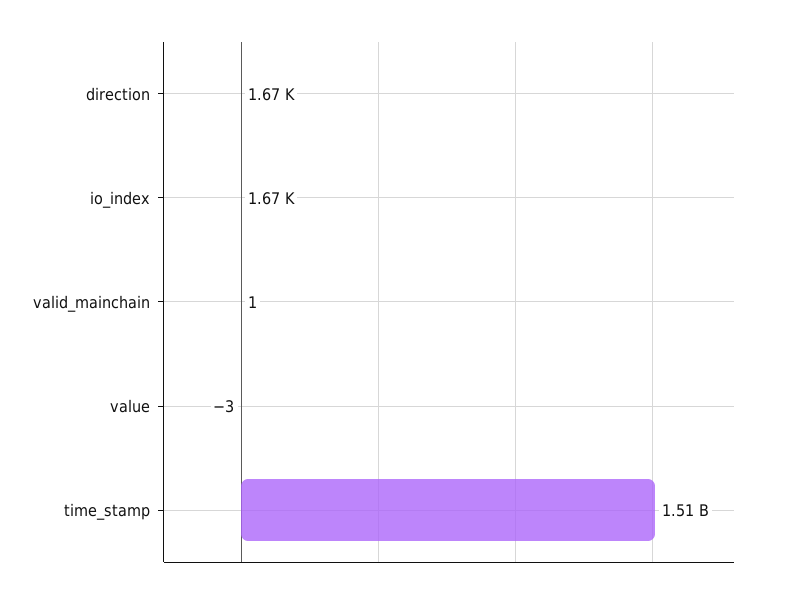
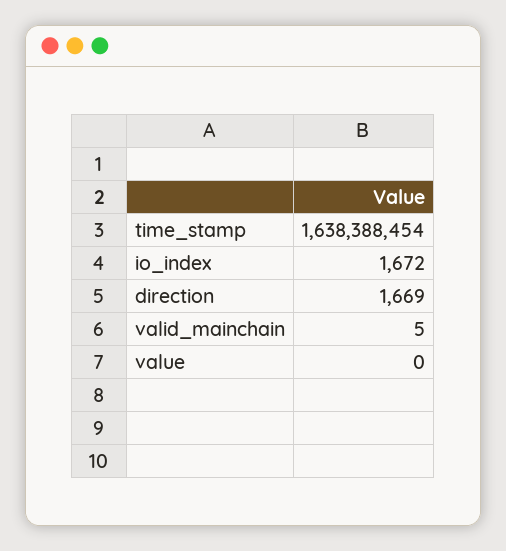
  {
    "direction": 1669,
    "io_index": 1672,
-   "valid_mainchain": 1,
+   "valid_mainchain": 5,
-   "value": -3,
+   "value": 0,
-   "time_stamp": 1510000000
+   "time_stamp": 1638388454
  }

